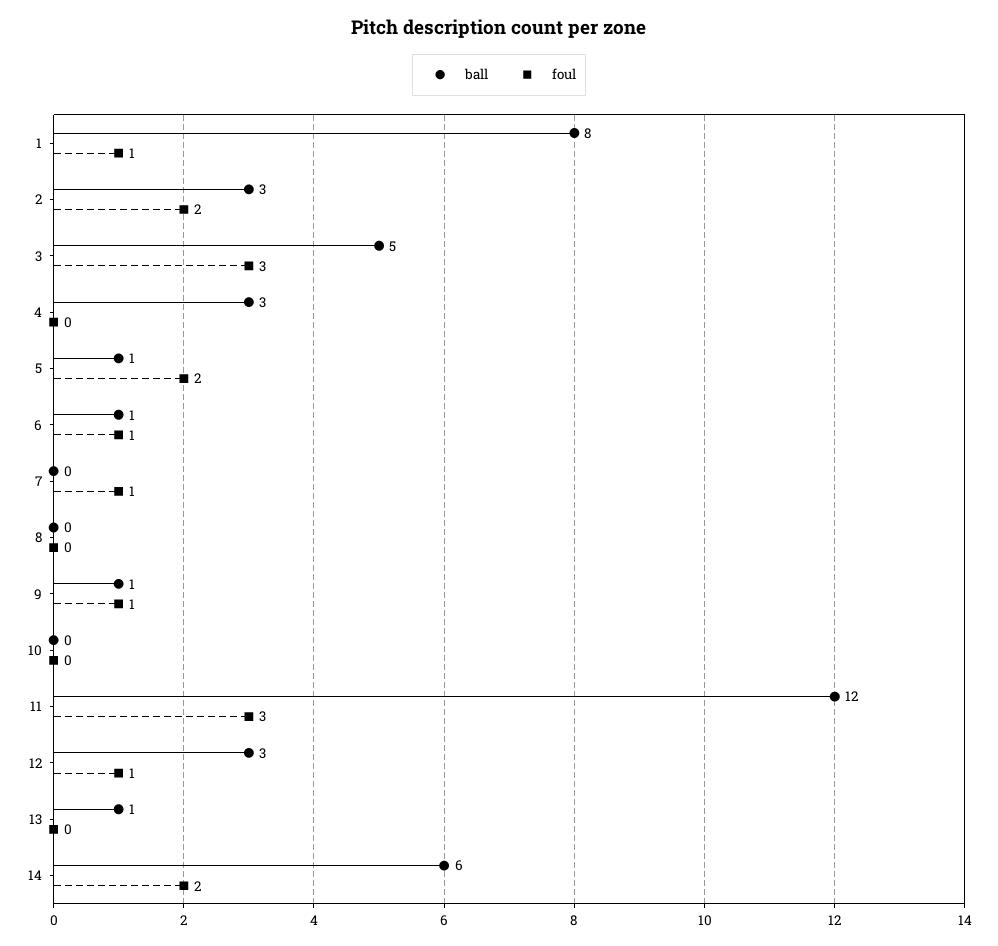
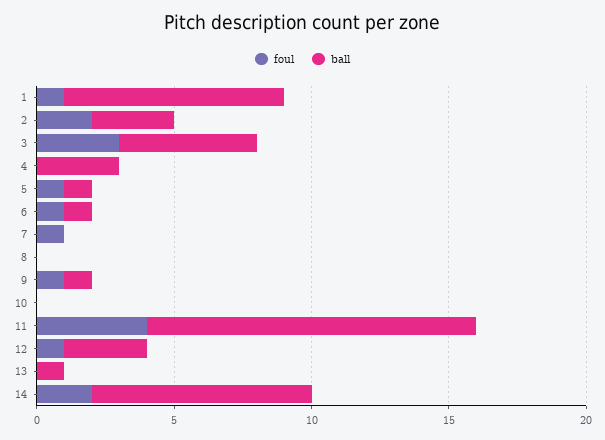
  {
    "ball": {
      "1": 8,
      "2": 3,
      "3": 5,
      "4": 3,
      "5": 1,
      "6": 1,
      "7": 0,
      "8": 0,
      "9": 1,
      "10": 0,
      "11": 12,
      "12": 3,
      "13": 1,
-     "14": 6
+     "14": 8
    },
    "foul": {
      "1": 1,
      "2": 2,
      "3": 3,
      "4": 0,
-     "5": 2,
+     "5": 1,
      "6": 1,
      "7": 1,
      "8": 0,
      "9": 1,
      "10": 0,
-     "11": 3,
+     "11": 4,
      "12": 1,
      "13": 0,
      "14": 2
    }
  }

